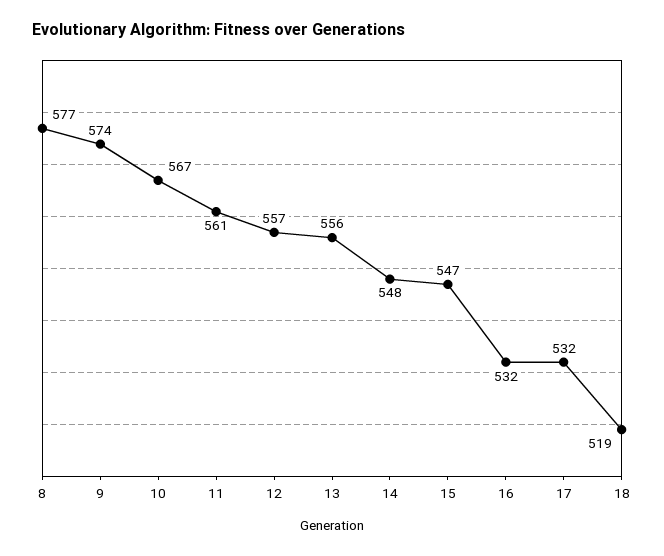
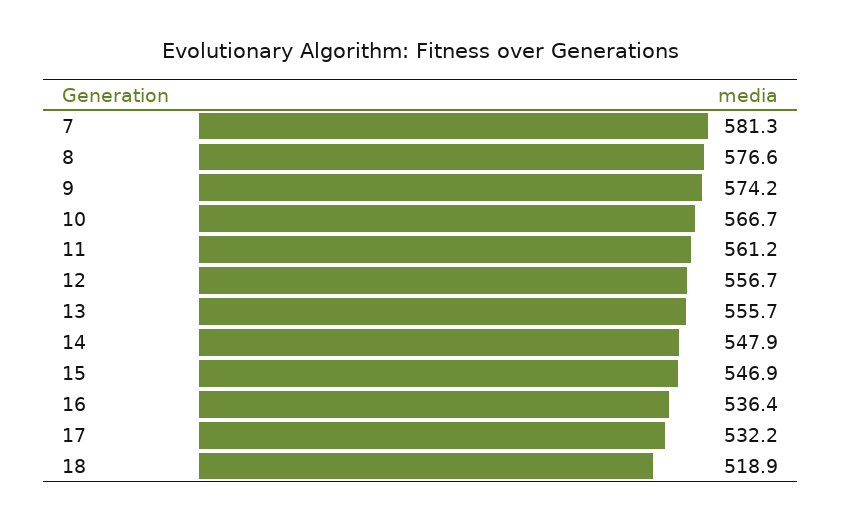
  {
    "8": 576.6,
    "9": 574.2,
    "10": 566.7,
    "11": 561.2,
    "12": 556.7,
    "13": 555.7,
    "14": 547.9,
    "15": 546.9,
-   "16": 532,
+   "16": 536.4,
    "17": 532.2,
-   "18": 518.9
+   "18": 518.9,
+   "7": 581.3
  }

